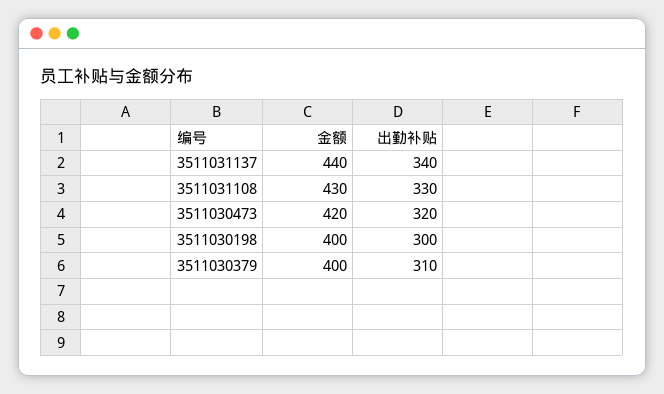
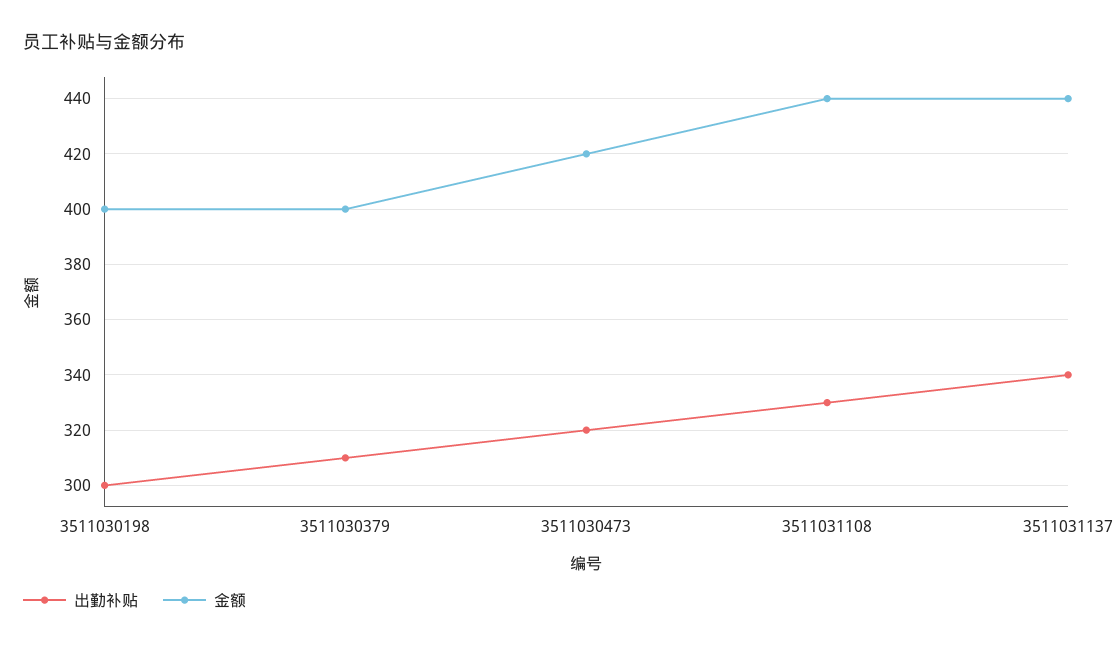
  {
    "金额": {
      "3511031137": 440,
-     "3511031108": 430,
+     "3511031108": 440,
      "3511030473": 420,
      "3511030198": 400,
      "3511030379": 400
    },
    "出勤补贴": {
      "3511031137": 340,
      "3511031108": 330,
      "3511030473": 320,
      "3511030198": 300,
      "3511030379": 310
    }
  }

